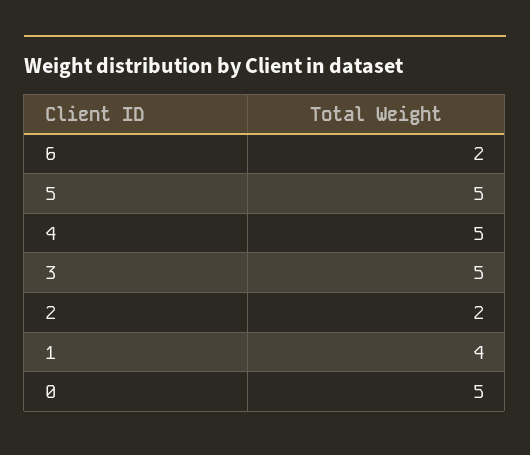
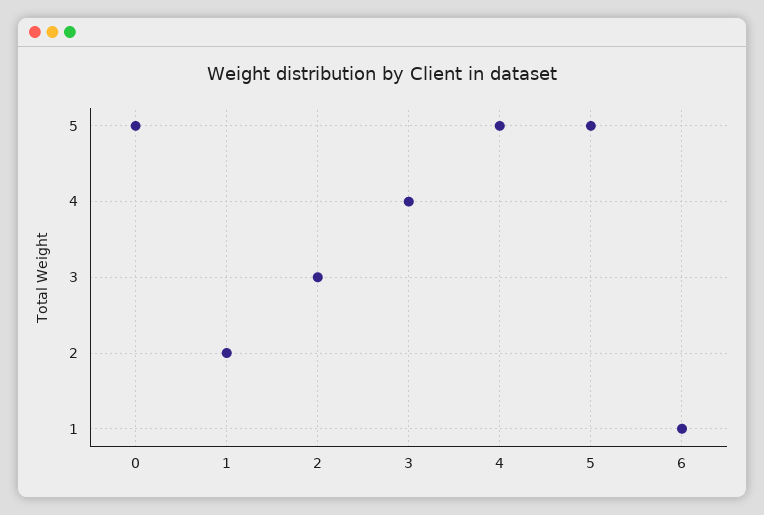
  {
-   "6": 2,
+   "6": 1,
    "5": 5,
    "4": 5,
-   "3": 5,
+   "3": 4,
-   "2": 2,
+   "2": 3,
-   "1": 4,
+   "1": 2,
    "0": 5
  }

